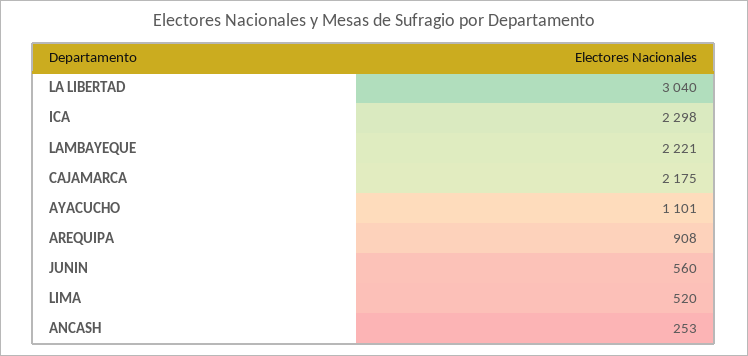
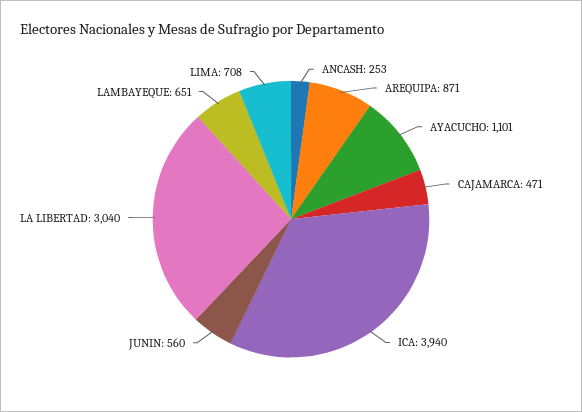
  {
    "LA LIBERTAD": 3040,
-   "ICA": 2298,
+   "ICA": 3940,
-   "LAMBAYEQUE": 2221,
+   "LAMBAYEQUE": 651,
-   "CAJAMARCA": 2175,
+   "CAJAMARCA": 471,
    "AYACUCHO": 1101,
-   "AREQUIPA": 908,
+   "AREQUIPA": 871,
    "JUNIN": 560,
-   "LIMA": 520,
+   "LIMA": 708,
    "ANCASH": 253
  }

